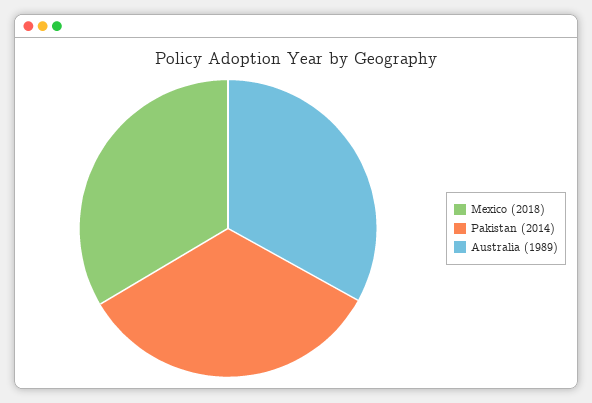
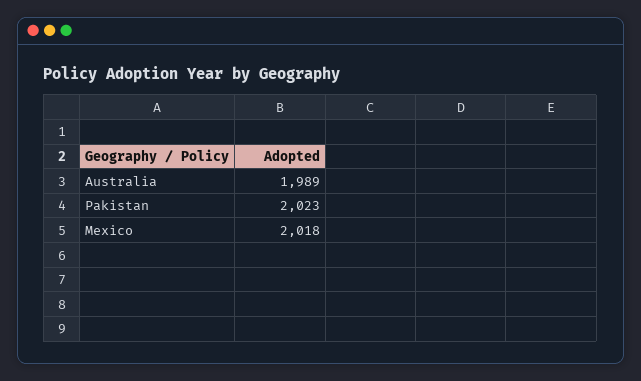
  {
    "Mexico": 2018,
-   "Pakistan": 2014,
+   "Pakistan": 2023,
    "Australia": 1989
  }

